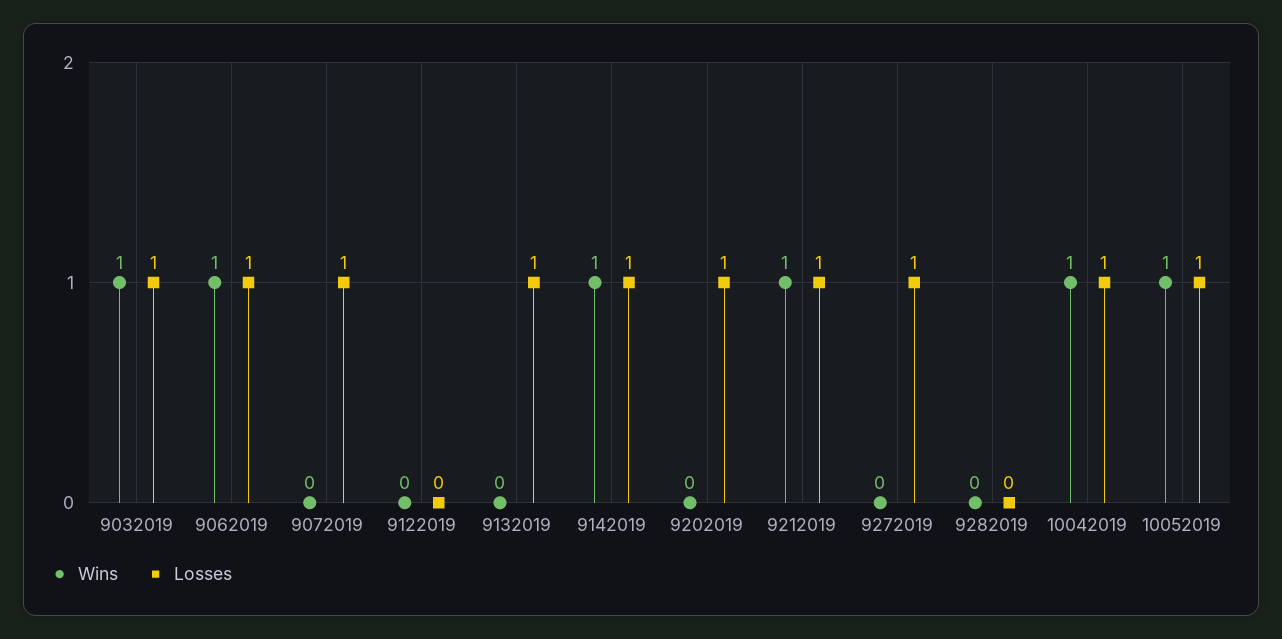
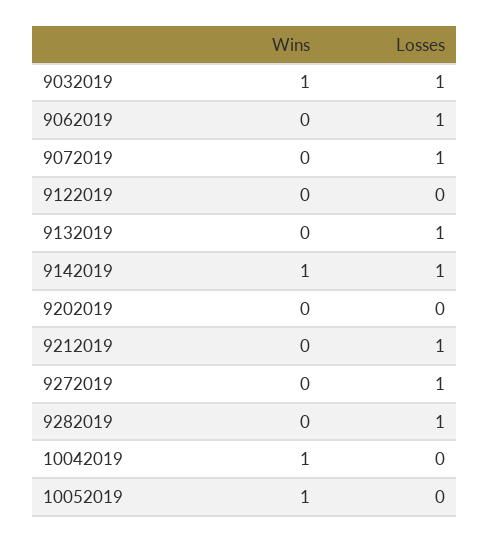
  {
    "Wins": {
      "9032019": 1,
-     "9062019": 1,
+     "9062019": 0,
      "9072019": 0,
      "9122019": 0,
      "9132019": 0,
      "9142019": 1,
      "9202019": 0,
-     "9212019": 1,
+     "9212019": 0,
      "9272019": 0,
      "9282019": 0,
      "10042019": 1,
      "10052019": 1
    },
    "Losses": {
      "9032019": 1,
      "9062019": 1,
      "9072019": 1,
      "9122019": 0,
      "9132019": 1,
      "9142019": 1,
-     "9202019": 1,
+     "9202019": 0,
      "9212019": 1,
      "9272019": 1,
-     "9282019": 0,
+     "9282019": 1,
-     "10042019": 1,
+     "10042019": 0,
-     "10052019": 1
+     "10052019": 0
    }
  }

